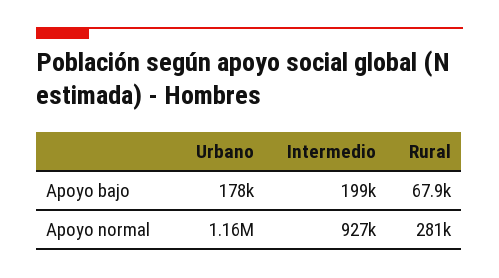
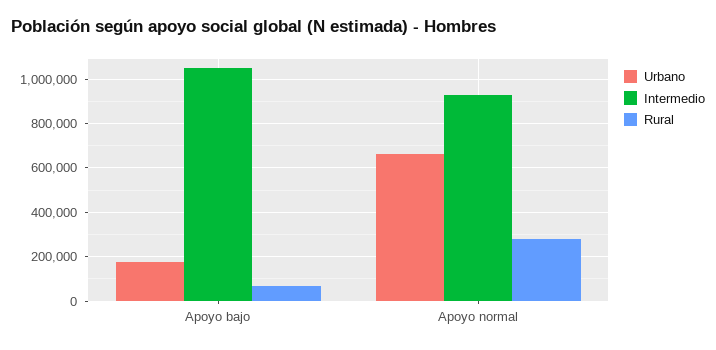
  {
    "Urbano": {
      "Apoyo bajo": 178000,
-     "Apoyo normal": 1160000
+     "Apoyo normal": 650000
    },
    "Intermedio": {
-     "Apoyo bajo": 199000,
+     "Apoyo bajo": 1050000,
      "Apoyo normal": 927000
    },
    "Rural": {
      "Apoyo bajo": 67900,
      "Apoyo normal": 281000
    }
  }

